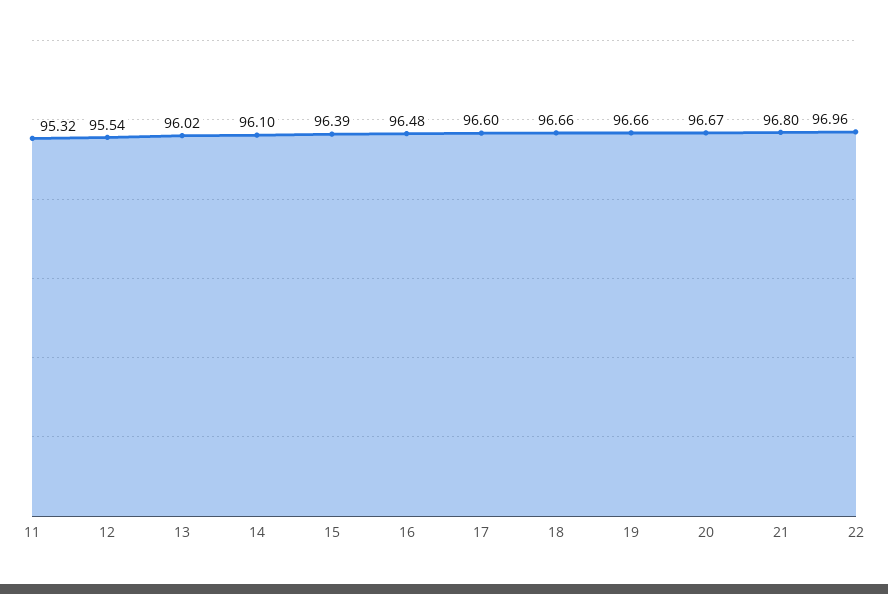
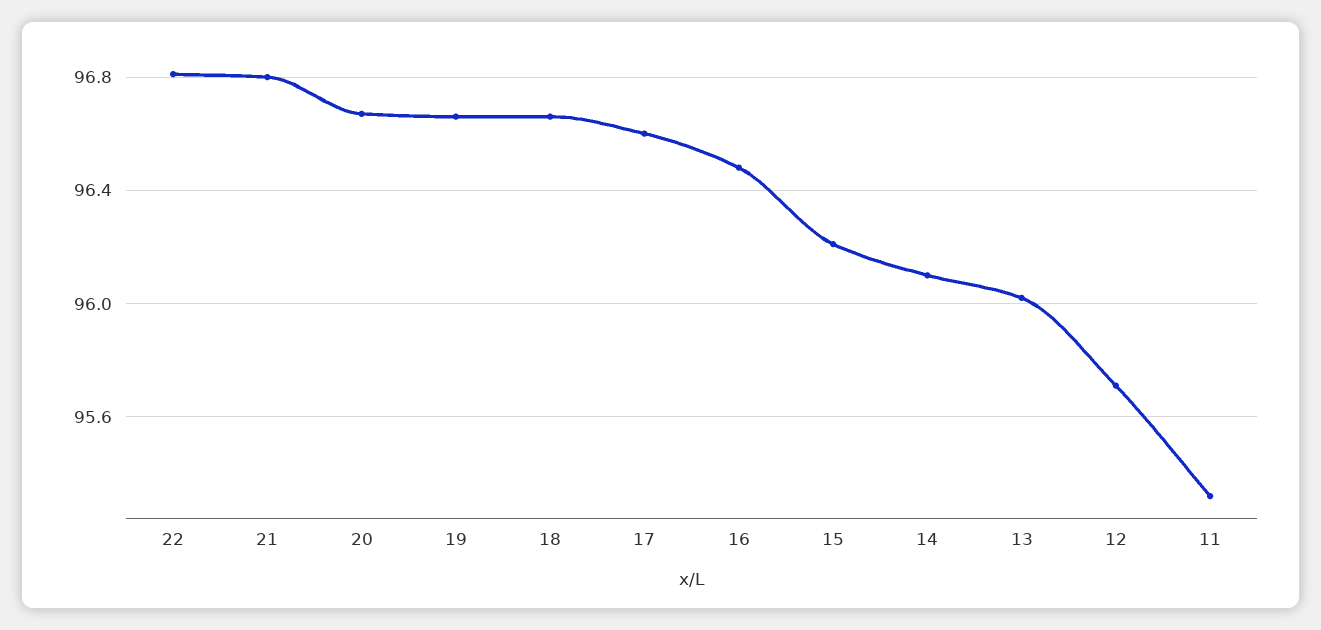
  {
    "11": 95.32,
-   "12": 95.54,
+   "12": 95.7,
    "13": 96.02,
    "14": 96.1,
-   "15": 96.39,
+   "15": 96.2,
    "16": 96.48,
    "17": 96.6,
    "18": 96.66,
    "19": 96.66,
    "20": 96.67,
    "21": 96.8,
-   "22": 96.96
+   "22": 96.8
  }

